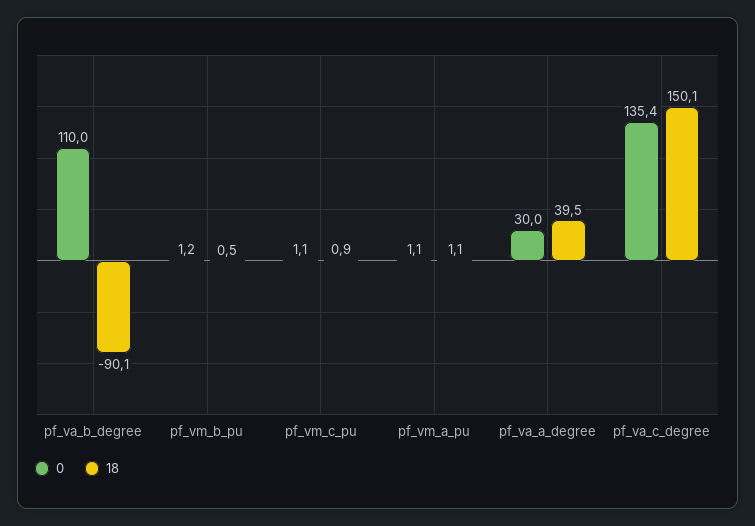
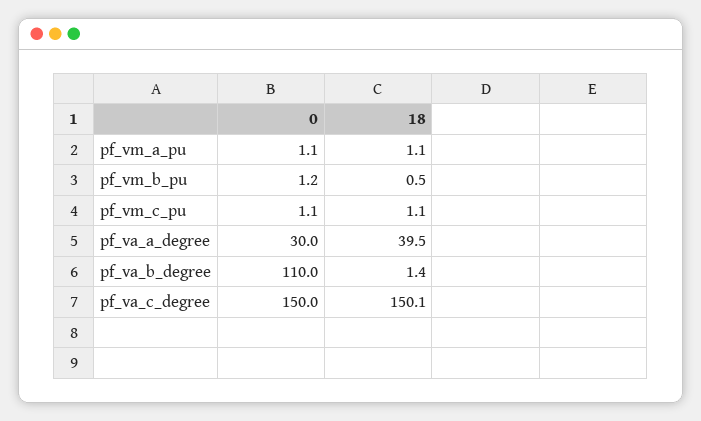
  {
    "0": {
      "pf_va_b_degree": 110,
      "pf_vm_b_pu": 1.2,
      "pf_vm_c_pu": 1.1,
      "pf_vm_a_pu": 1.1,
      "pf_va_a_degree": 30,
-     "pf_va_c_degree": 135.4
+     "pf_va_c_degree": 150
    },
    "18": {
-     "pf_va_b_degree": -90.1,
+     "pf_va_b_degree": 1.4,
      "pf_vm_b_pu": 0.5,
-     "pf_vm_c_pu": 0.9,
+     "pf_vm_c_pu": 1.1,
      "pf_vm_a_pu": 1.1,
      "pf_va_a_degree": 39.5,
      "pf_va_c_degree": 150.1
    }
  }

